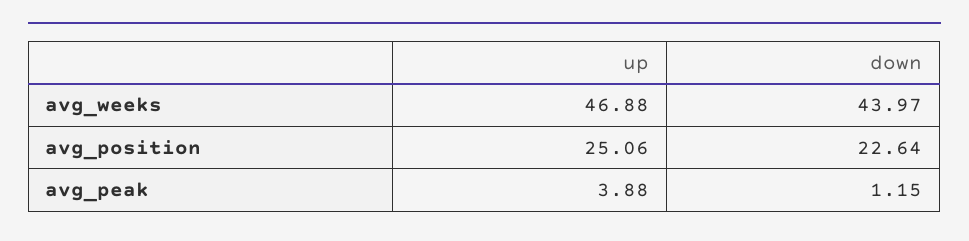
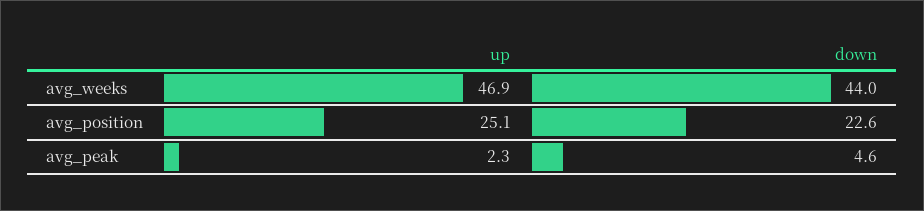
  {
    "up": {
      "avg_weeks": 46.88,
      "avg_position": 25.06,
-     "avg_peak": 3.88
+     "avg_peak": 2.3
    },
    "down": {
      "avg_weeks": 43.97,
      "avg_position": 22.64,
-     "avg_peak": 1.15
+     "avg_peak": 4.6
    }
  }

